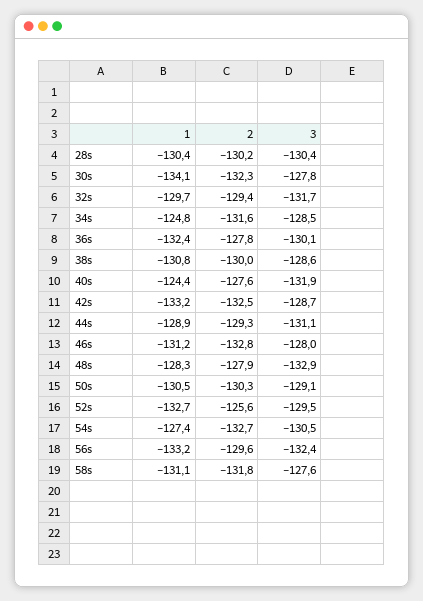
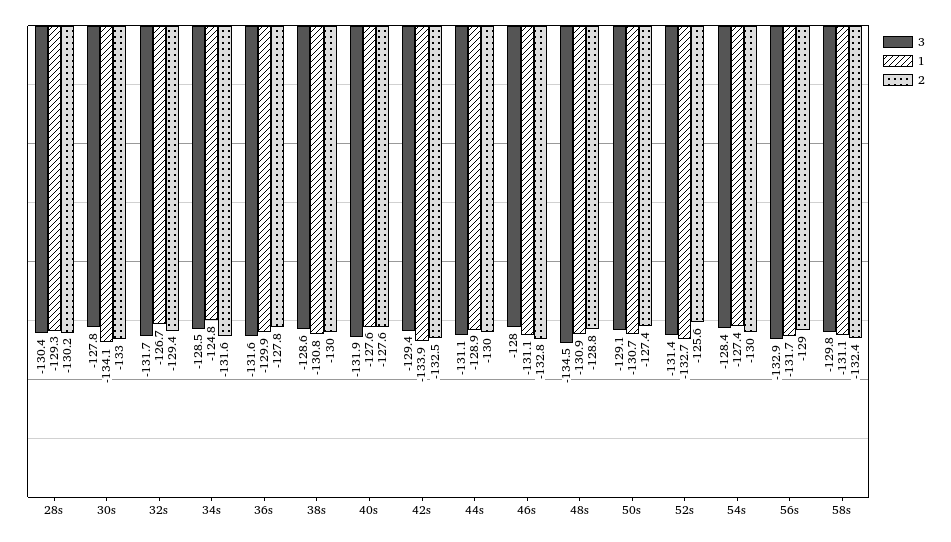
  {
    "1": {
-     "28s": -130.4,
+     "28s": -129.3,
      "30s": -134.1,
-     "32s": -129.7,
+     "32s": -126.7,
      "34s": -124.8,
-     "36s": -132.4,
+     "36s": -129.9,
      "38s": -130.8,
-     "40s": -124.4,
+     "40s": -127.6,
-     "42s": -133.2,
+     "42s": -133.9,
      "44s": -128.9,
-     "46s": -131.2,
+     "46s": -131.1,
-     "48s": -128.3,
+     "48s": -130.9,
-     "50s": -130.5,
+     "50s": -130.7,
      "52s": -132.7,
      "54s": -127.4,
-     "56s": -133.2,
+     "56s": -131.7,
      "58s": -131.1
    },
    "2": {
      "28s": -130.2,
-     "30s": -132.3,
+     "30s": -133,
      "32s": -129.4,
      "34s": -131.6,
      "36s": -127.8,
      "38s": -130,
      "40s": -127.6,
      "42s": -132.5,
-     "44s": -129.3,
+     "44s": -130,
      "46s": -132.8,
-     "48s": -127.9,
+     "48s": -128.8,
-     "50s": -130.3,
+     "50s": -127.4,
      "52s": -125.6,
-     "54s": -132.7,
+     "54s": -130,
-     "56s": -129.6,
+     "56s": -129,
-     "58s": -131.8
+     "58s": -132.4
    },
    "3": {
      "28s": -130.4,
      "30s": -127.8,
      "32s": -131.7,
      "34s": -128.5,
-     "36s": -130.1,
+     "36s": -131.6,
      "38s": -128.6,
      "40s": -131.9,
-     "42s": -128.7,
+     "42s": -129.4,
      "44s": -131.1,
      "46s": -128,
-     "48s": -132.9,
+     "48s": -134.5,
      "50s": -129.1,
-     "52s": -129.5,
+     "52s": -131.4,
-     "54s": -130.5,
+     "54s": -128.4,
-     "56s": -132.4,
+     "56s": -132.9,
-     "58s": -127.6
+     "58s": -129.8
    }
  }

